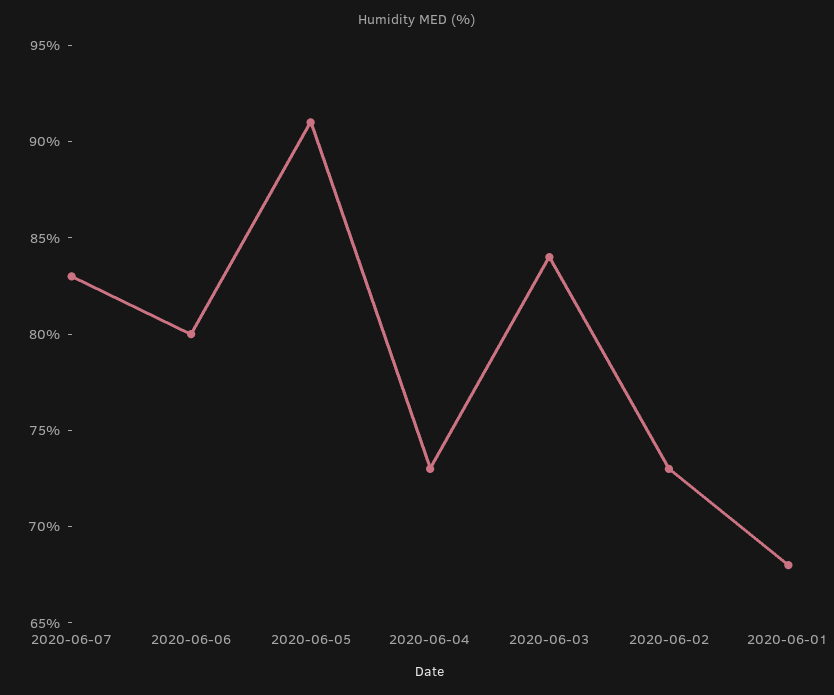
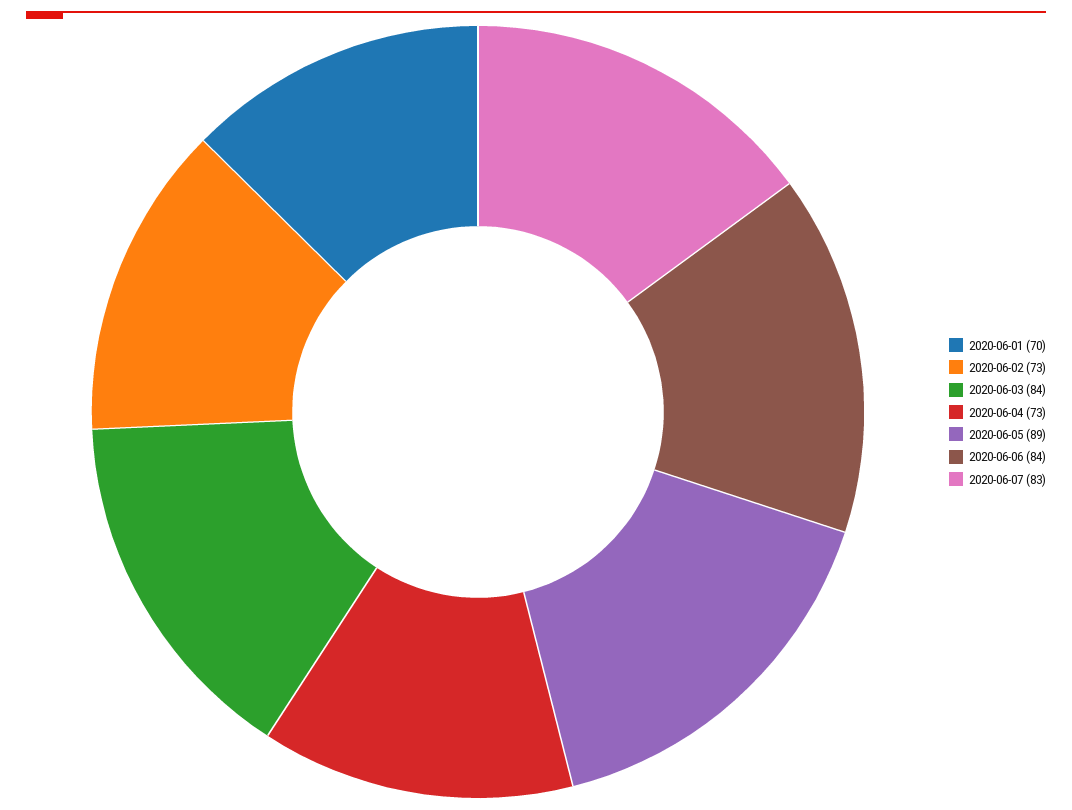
  {
    "2020-06-07": 83,
-   "2020-06-06": 80,
+   "2020-06-06": 84,
-   "2020-06-05": 91,
+   "2020-06-05": 89,
    "2020-06-04": 73,
    "2020-06-03": 84,
    "2020-06-02": 73,
-   "2020-06-01": 68
+   "2020-06-01": 70
  }

